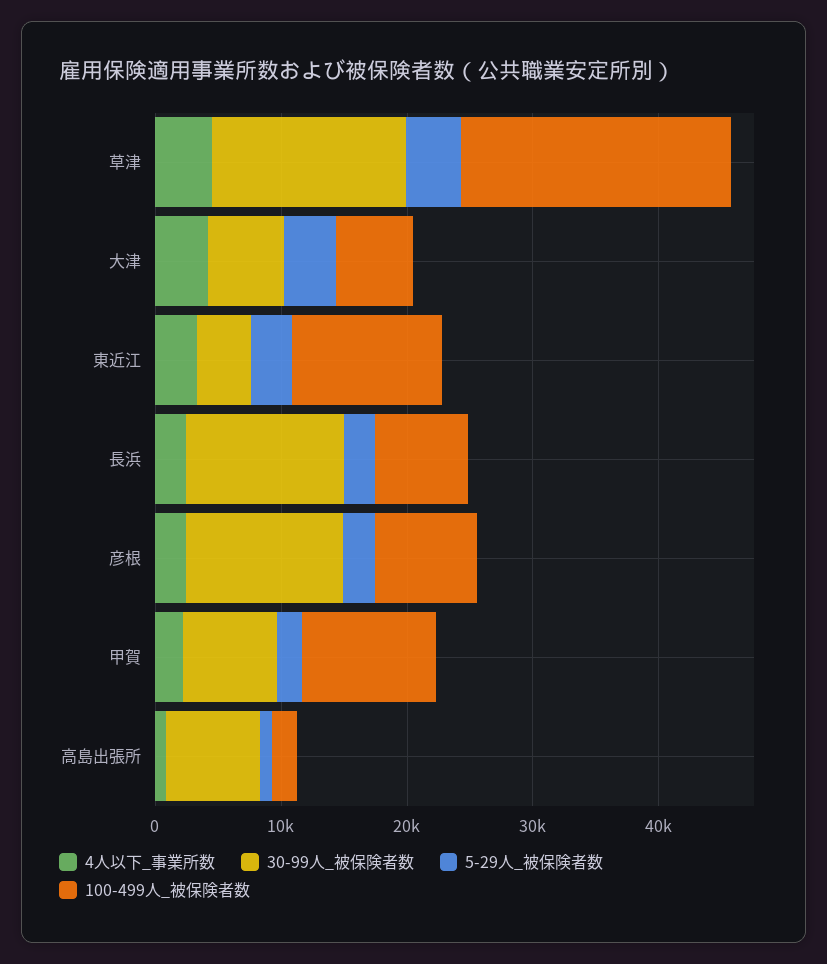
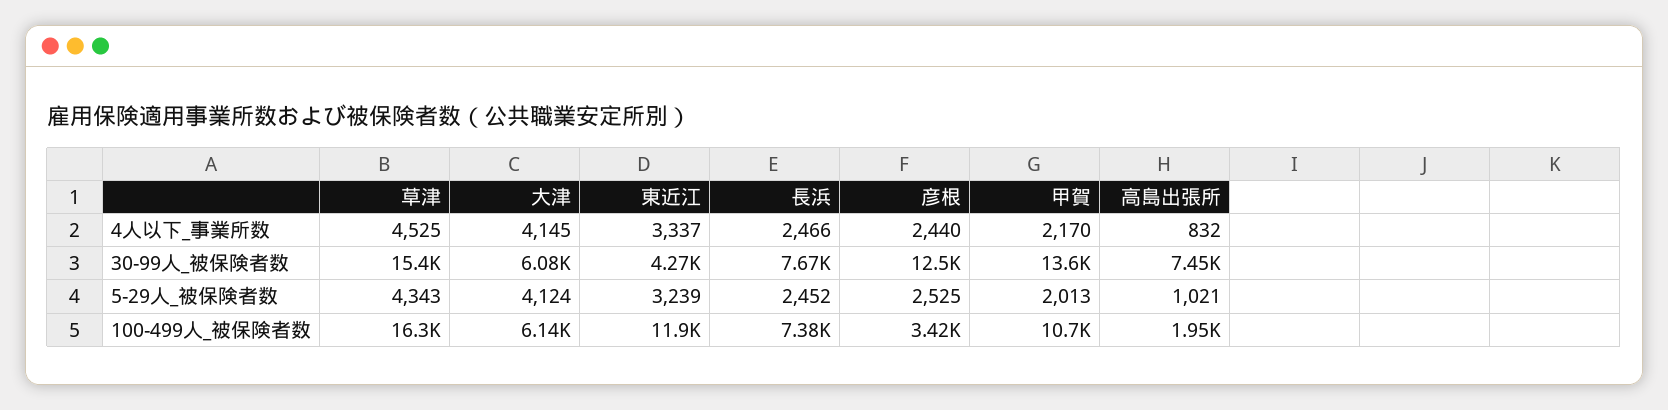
  {
    "4人以下_事業所数": {
      "草津": 4525,
      "大津": 4145,
      "東近江": 3337,
      "長浜": 2466,
      "彦根": 2440,
      "甲賀": 2170,
      "高島出張所": 832
    },
    "30-99人_被保険者数": {
      "草津": 15400,
      "大津": 6080,
      "東近江": 4270,
-     "長浜": 12000,
+     "長浜": 7670,
      "彦根": 12500,
-     "甲賀": 8000,
+     "甲賀": 13600,
      "高島出張所": 7450
    },
    "5-29人_被保険者数": {
      "草津": 4343,
      "大津": 4124,
      "東近江": 3239,
      "長浜": 2452,
      "彦根": 2525,
      "甲賀": 2013,
      "高島出張所": 1021
    },
    "100-499人_被保険者数": {
-     "草津": 22000,
+     "草津": 16300,
      "大津": 6140,
      "東近江": 11900,
      "長浜": 7380,
-     "彦根": 8000,
+     "彦根": 3420,
      "甲賀": 10700,
      "高島出張所": 1950
    }
  }

